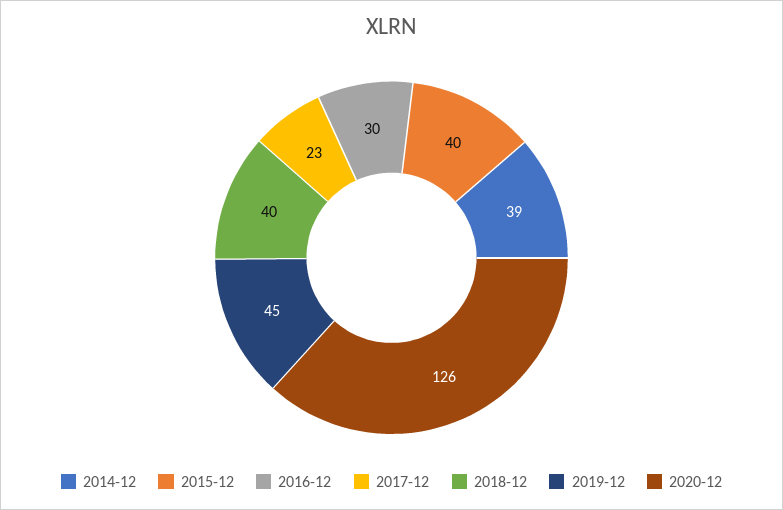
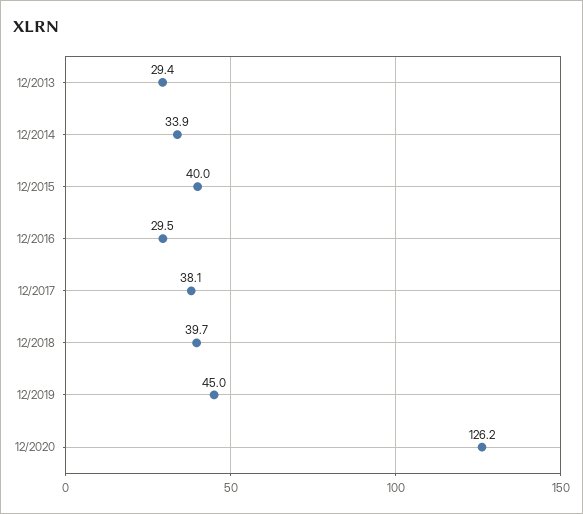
  {
-   "2014-12": 39,
+   "2014-12": 33.9,
    "2015-12": 40,
    "2016-12": 29.5,
-   "2017-12": 23,
+   "2017-12": 38.1,
    "2018-12": 39.7,
    "2019-12": 45,
-   "2020-12": 126.2
+   "2020-12": 126.2,
+   "12/2013": 29.4
  }

